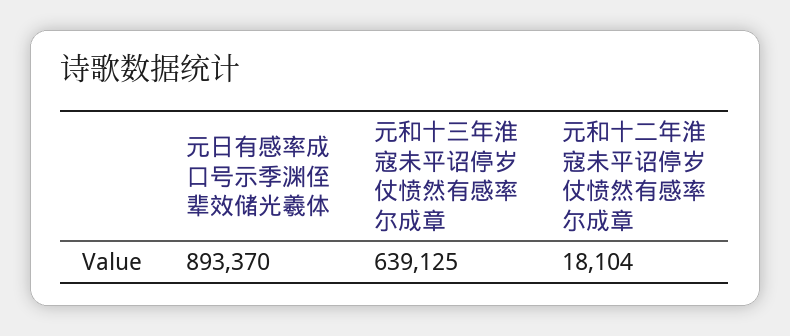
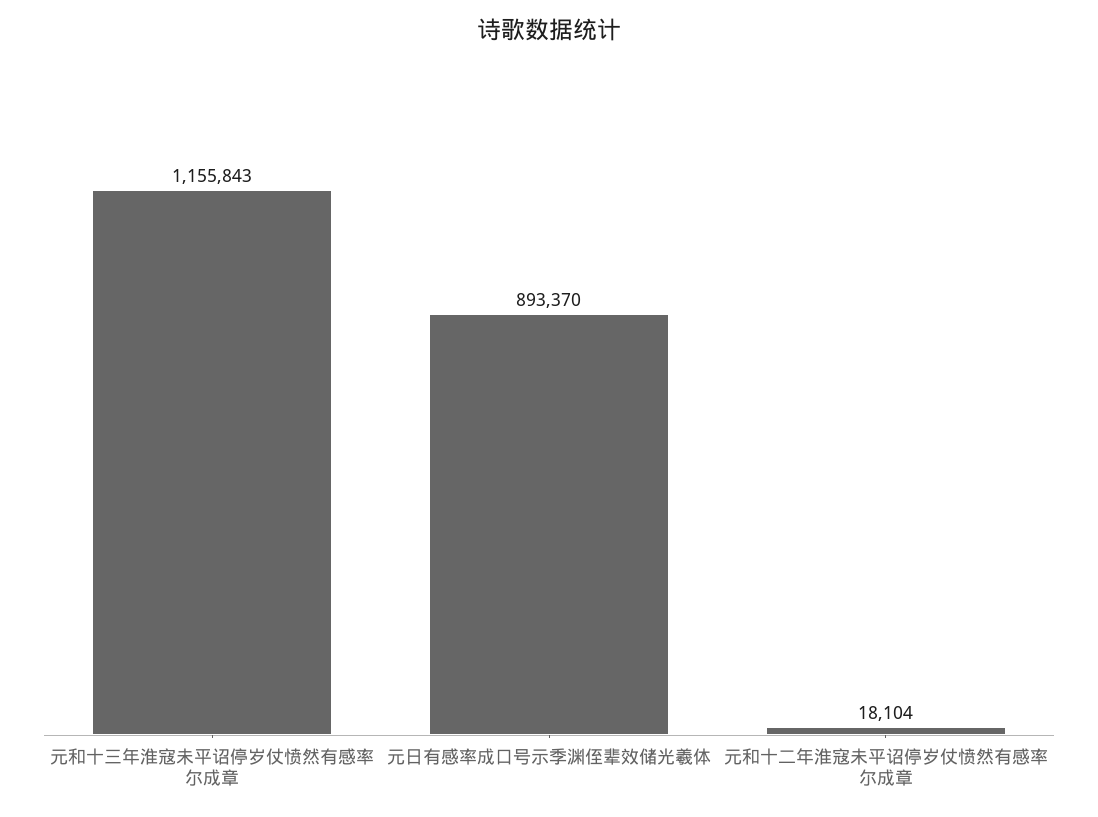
  {
    "元日有感率成口号示季渊侄辈效储光羲体": 893370,
-   "元和十三年淮寇未平诏停岁仗愤然有感率尔成章": 639125,
+   "元和十三年淮寇未平诏停岁仗愤然有感率尔成章": 1155843,
    "元和十二年淮寇未平诏停岁仗愤然有感率尔成章": 18104
  }

